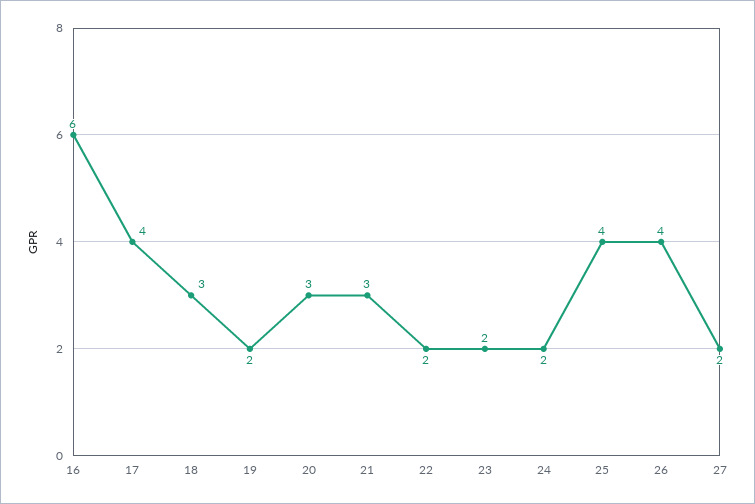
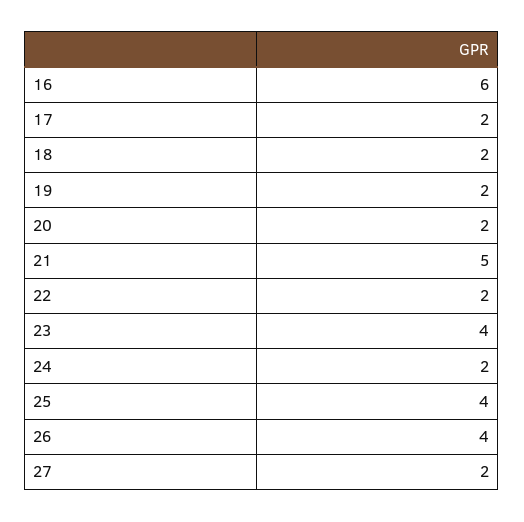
  {
    "16": 6,
-   "17": 4,
+   "17": 2,
-   "18": 3,
+   "18": 2,
    "19": 2,
-   "20": 3,
+   "20": 2,
-   "21": 3,
+   "21": 5,
    "22": 2,
-   "23": 2,
+   "23": 4,
    "24": 2,
    "25": 4,
    "26": 4,
    "27": 2
  }

